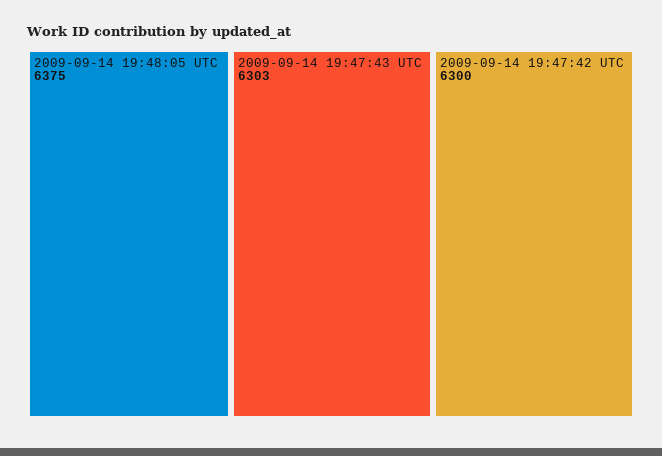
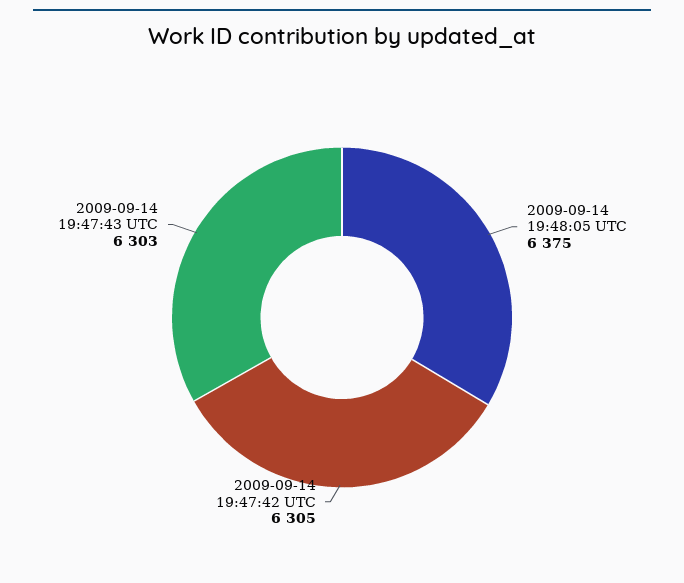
  {
    "2009-09-14 19:48:05 UTC": 6375,
    "2009-09-14 19:47:43 UTC": 6303,
-   "2009-09-14 19:47:42 UTC": 6300
+   "2009-09-14 19:47:42 UTC": 6305
  }

